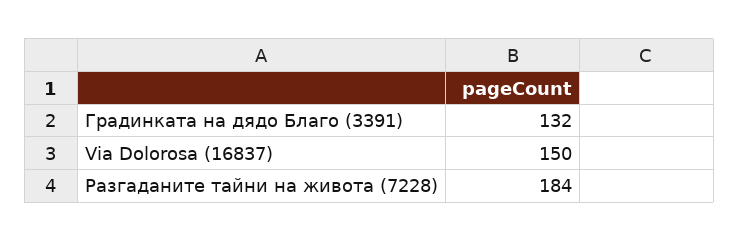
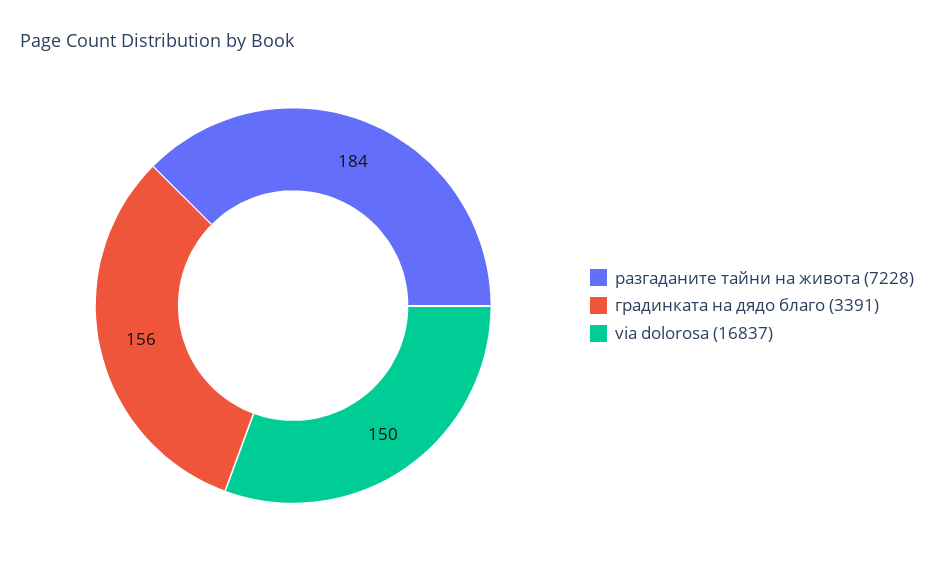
  {
-   "Градинката на дядо Благо (3391)": 132,
+   "Градинката на дядо Благо (3391)": 156,
    "Via Dolorosa (16837)": 150,
    "Разгаданите тайни на живота (7228)": 184
  }

